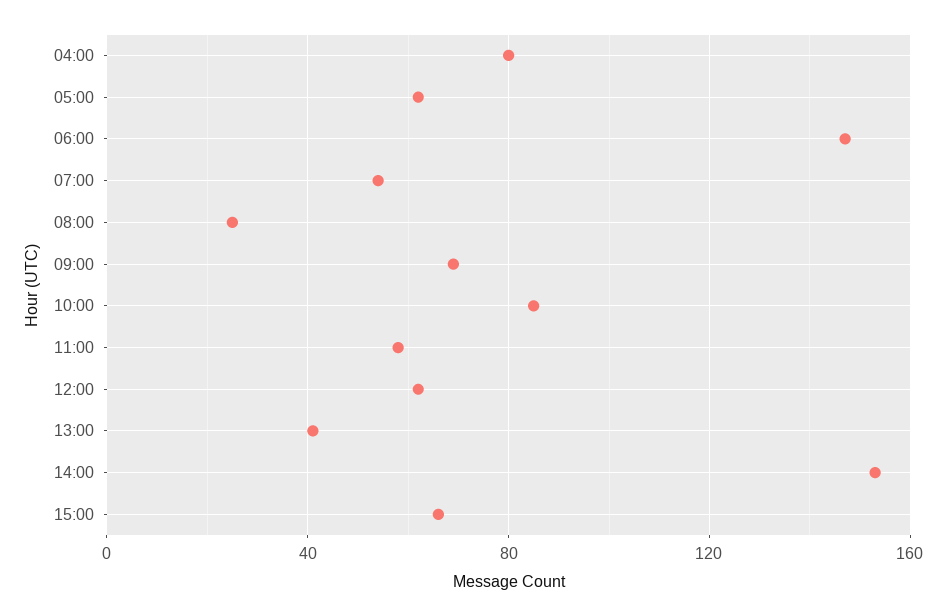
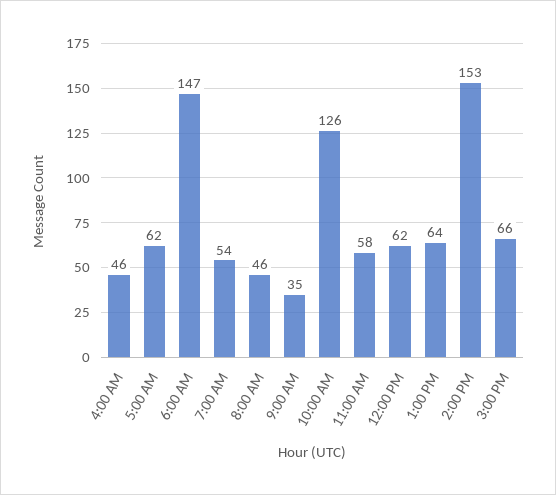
  {
-   "04:00": 80,
+   "04:00": 46,
    "05:00": 62,
    "06:00": 147,
    "07:00": 54,
-   "08:00": 25,
+   "08:00": 46,
-   "09:00": 70,
+   "09:00": 35,
-   "10:00": 85,
+   "10:00": 126,
    "11:00": 58,
    "12:00": 62,
-   "13:00": 40,
+   "13:00": 64,
    "14:00": 153,
    "15:00": 66
  }

